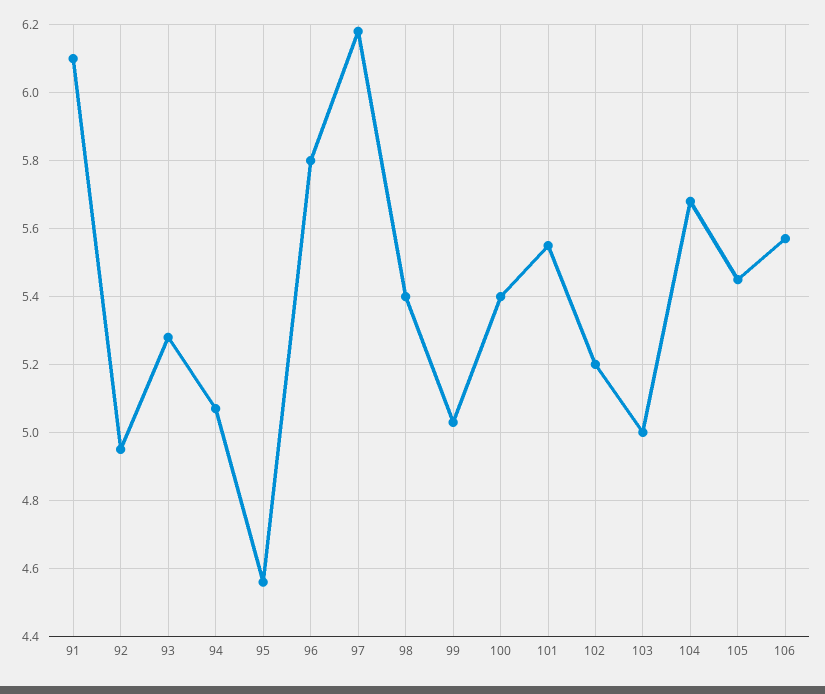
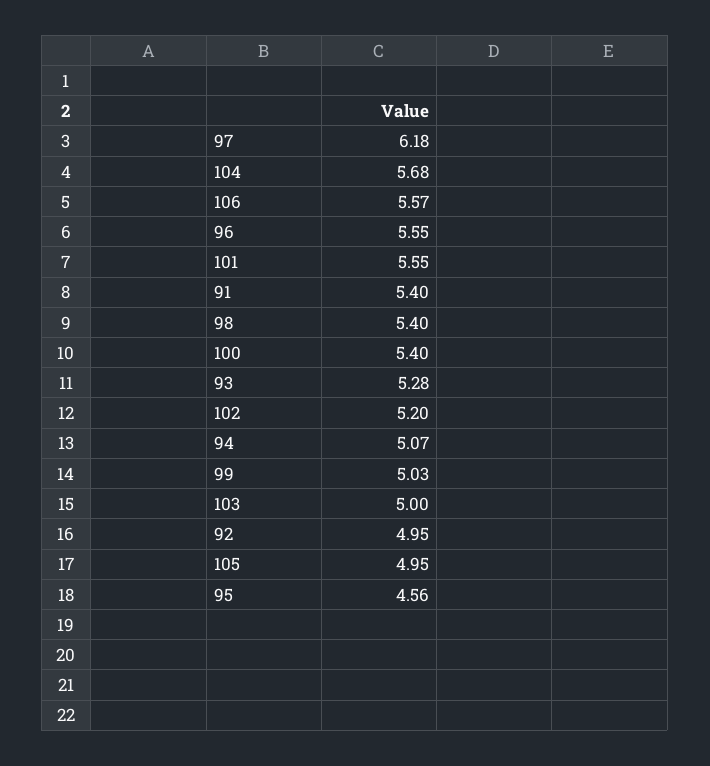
  {
-   "91": 6.1,
+   "91": 5.4,
    "92": 4.95,
    "93": 5.28,
    "94": 5.07,
    "95": 4.56,
-   "96": 5.8,
+   "96": 5.55,
    "97": 6.18,
    "98": 5.4,
    "99": 5.03,
    "100": 5.4,
    "101": 5.55,
    "102": 5.2,
    "103": 5,
    "104": 5.68,
-   "105": 5.45,
+   "105": 4.95,
    "106": 5.57
  }

